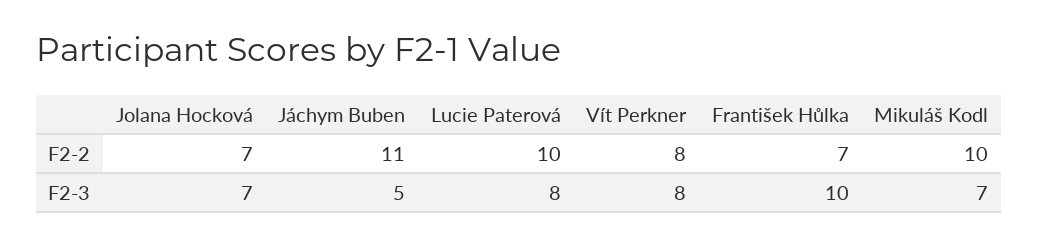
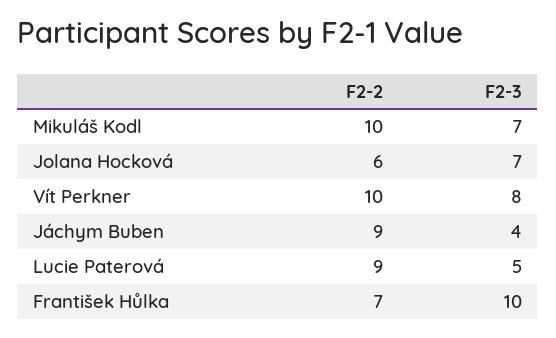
  {
    "Jolana Hocková": {
-     "F2-2": 7,
+     "F2-2": 6,
      "F2-3": 7
    },
    "Jáchym Buben": {
-     "F2-2": 11,
+     "F2-2": 9,
-     "F2-3": 5
+     "F2-3": 4
    },
    "Lucie Paterová": {
-     "F2-2": 10,
+     "F2-2": 9,
-     "F2-3": 8
+     "F2-3": 5
    },
    "Vít Perkner": {
-     "F2-2": 8,
+     "F2-2": 10,
      "F2-3": 8
    },
    "František Hůlka": {
      "F2-2": 7,
      "F2-3": 10
    },
    "Mikuláš Kodl": {
      "F2-2": 10,
      "F2-3": 7
    }
  }

